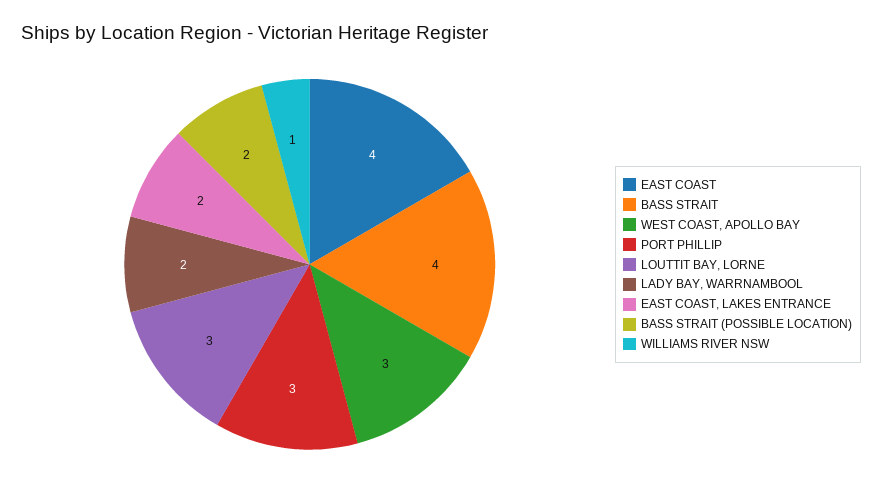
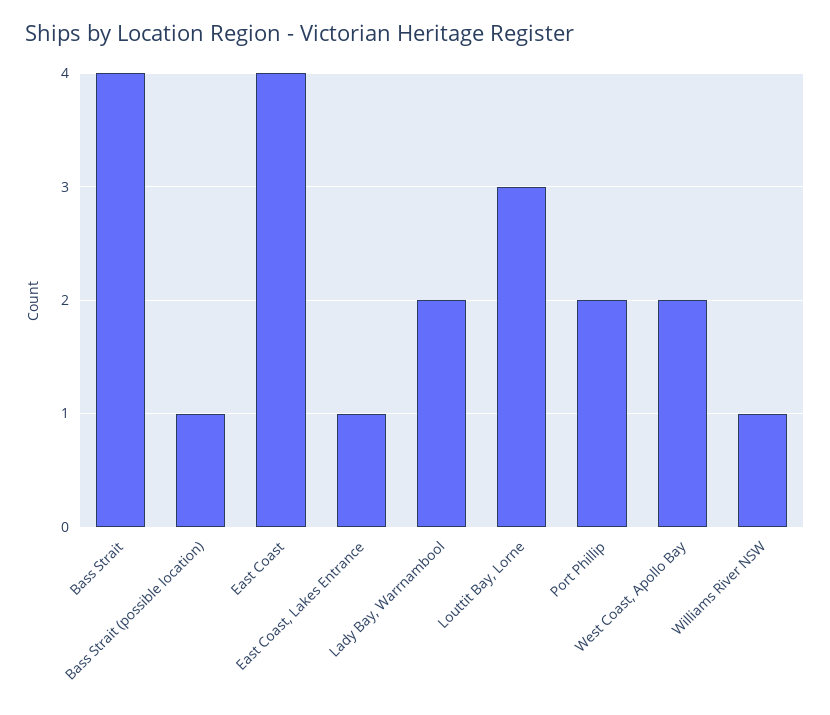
  {
    "EAST COAST": 4,
    "BASS STRAIT": 4,
-   "WEST COAST, APOLLO BAY": 3,
+   "WEST COAST, APOLLO BAY": 2,
-   "PORT PHILLIP": 3,
+   "PORT PHILLIP": 2,
    "LOUTTIT BAY, LORNE": 3,
    "LADY BAY, WARRNAMBOOL": 2,
-   "EAST COAST, LAKES ENTRANCE": 2,
+   "EAST COAST, LAKES ENTRANCE": 1,
-   "BASS STRAIT (POSSIBLE LOCATION)": 2,
+   "BASS STRAIT (POSSIBLE LOCATION)": 1,
    "WILLIAMS RIVER NSW": 1
  }

